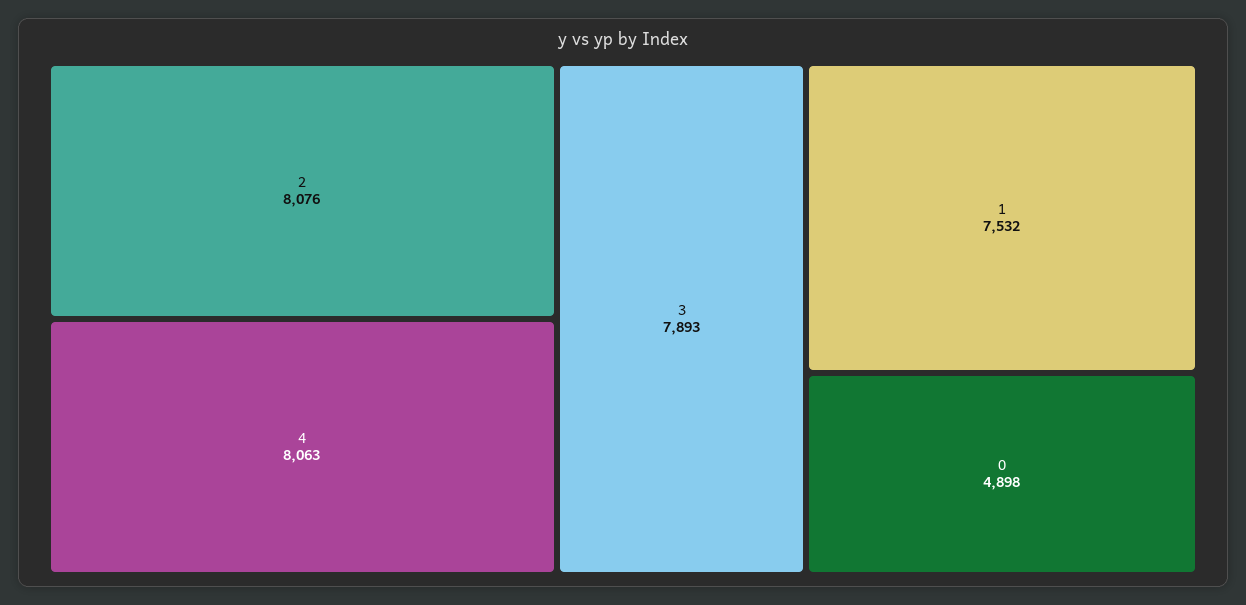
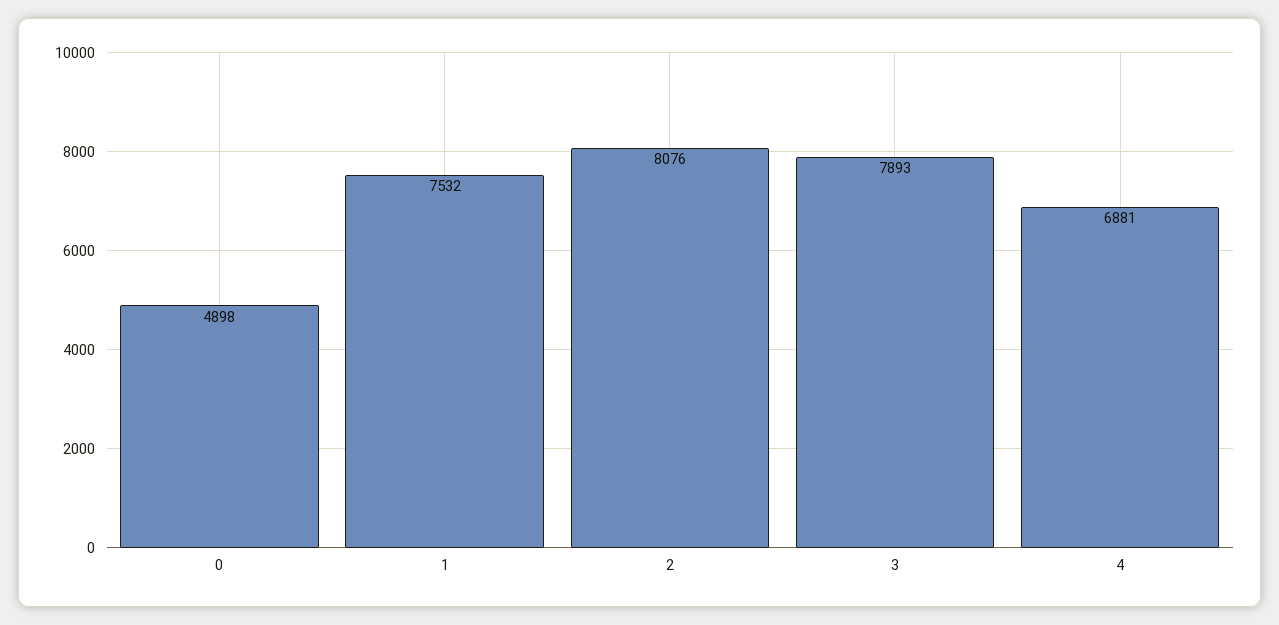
  {
    "2": 8076,
-   "4": 8063,
+   "4": 6881,
    "3": 7893,
    "1": 7532,
    "0": 4898
  }

